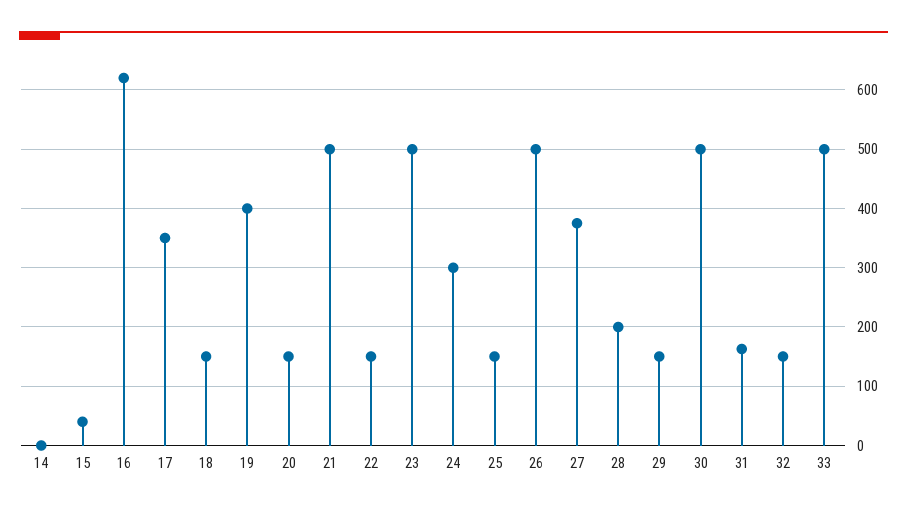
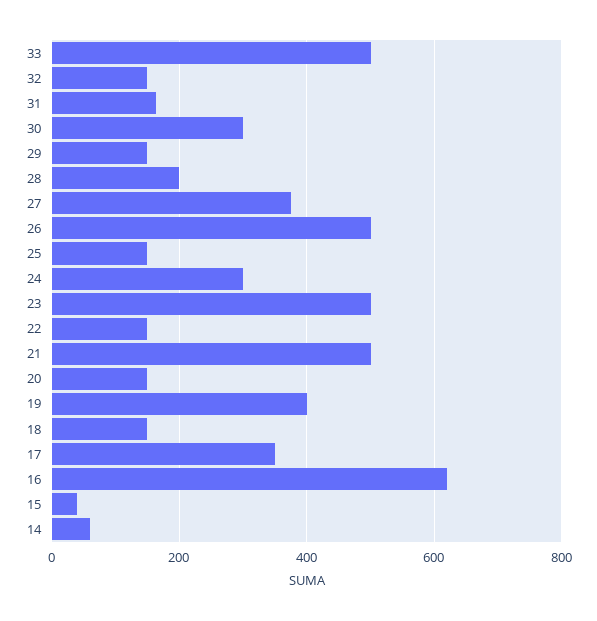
  {
-   "14": 0,
+   "14": 60,
    "15": 40,
    "16": 620,
    "17": 360,
    "18": 160,
    "19": 400,
    "20": 160,
    "21": 500,
    "22": 160,
    "23": 500,
    "24": 300,
    "25": 160,
    "26": 500,
    "27": 380,
    "28": 200,
    "29": 160,
-   "30": 500,
+   "30": 300,
    "31": 160,
    "32": 160,
    "33": 500
  }

